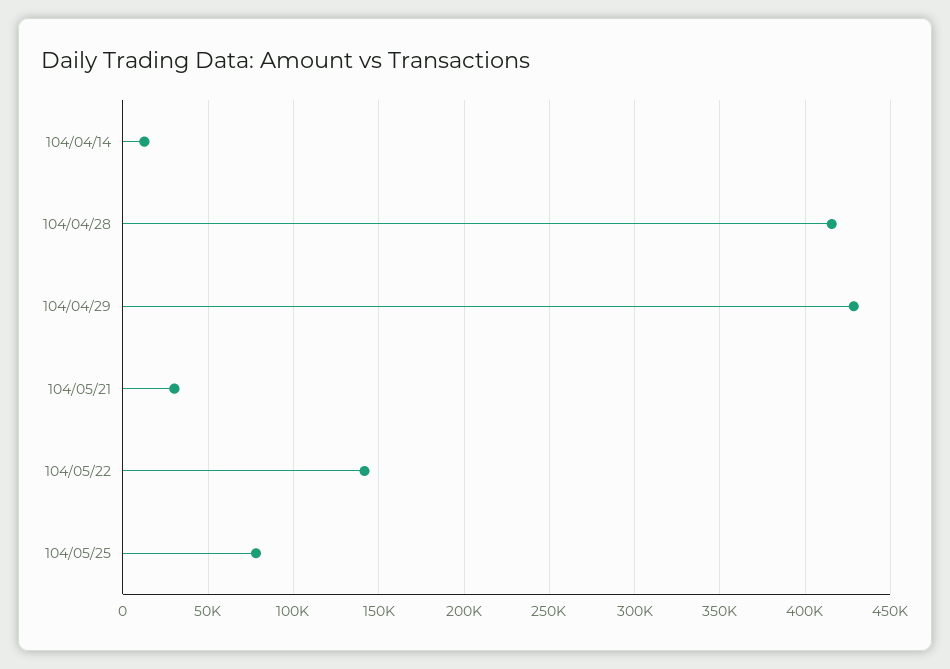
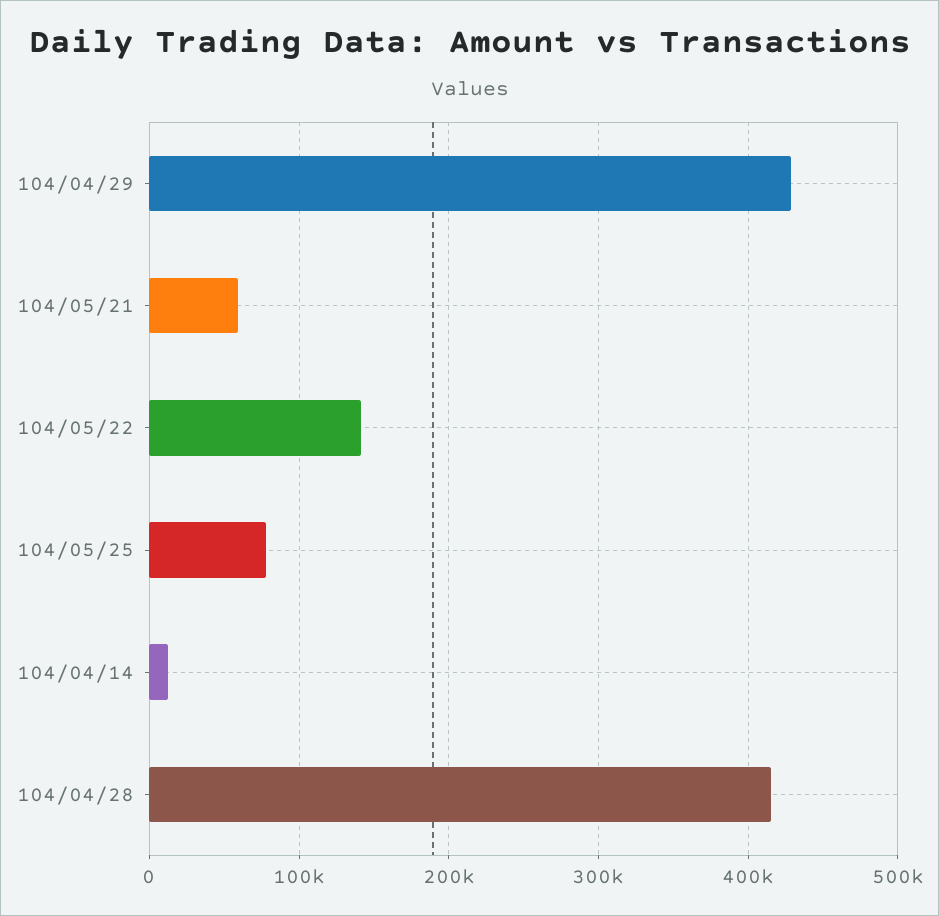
  {
    "104/04/14": 15000,
    "104/04/28": 415000,
    "104/04/29": 430000,
-   "104/05/21": 30000,
+   "104/05/21": 60000,
    "104/05/22": 140000,
    "104/05/25": 80000
  }

